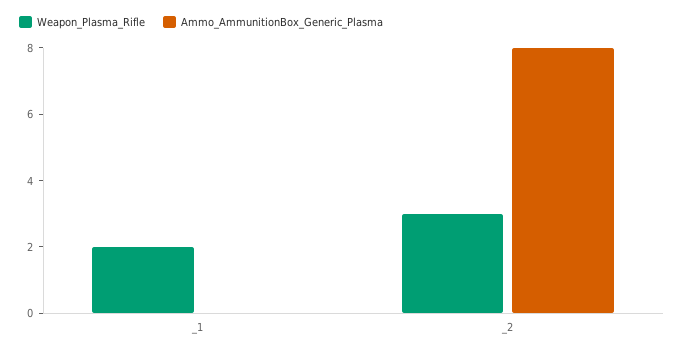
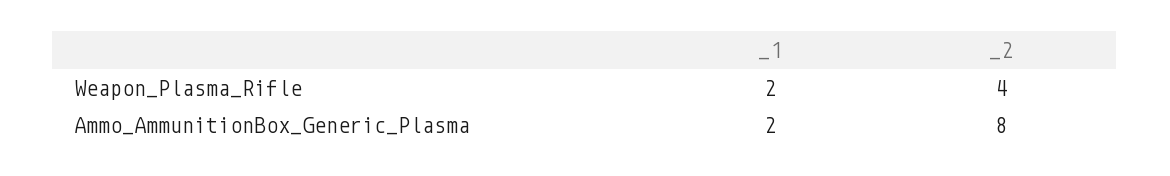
  {
    "Weapon_Plasma_Rifle": {
      "_1": 2,
-     "_2": 3
+     "_2": 4
    },
    "Ammo_AmmunitionBox_Generic_Plasma": {
-     "_1": 0,
+     "_1": 2,
      "_2": 8
    }
  }

